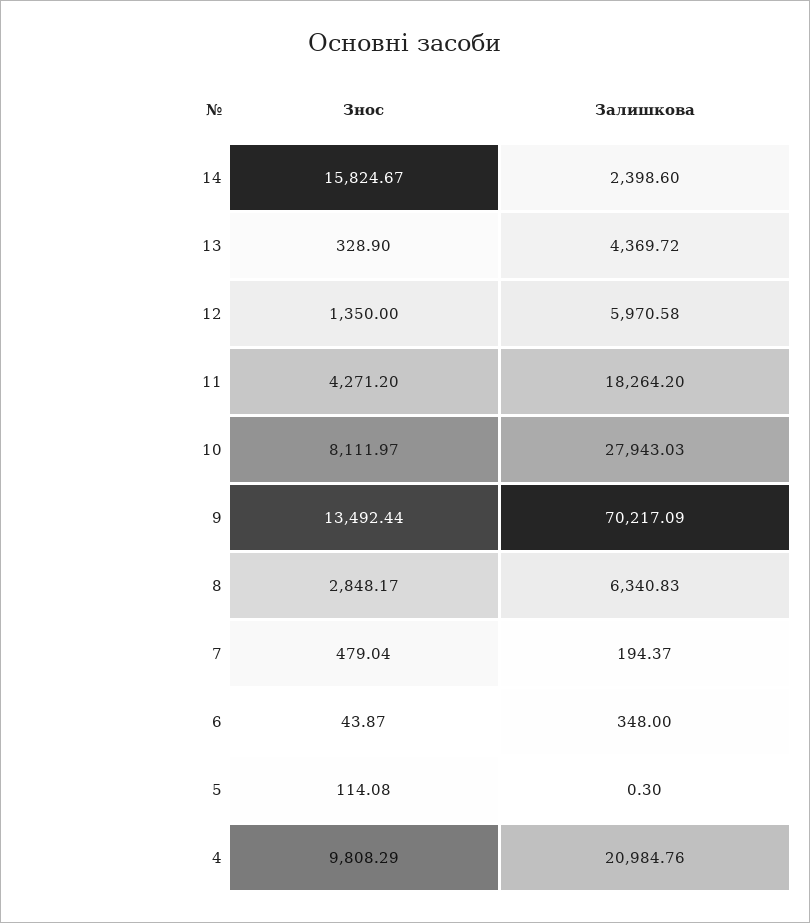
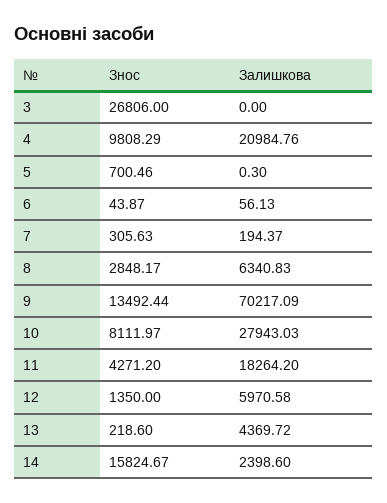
  {
    "Знос": {
      "14": 15824.67,
-     "13": 328.9,
+     "13": 218.6,
      "12": 1350,
      "11": 4271.2,
      "10": 8111.97,
      "9": 13492.44,
      "8": 2848.17,
-     "7": 479.04,
+     "7": 305.63,
      "6": 43.87,
-     "5": 114.08,
+     "5": 700.46,
-     "4": 9808.29
+     "4": 9808.29,
+     "3": 26806
    },
    "Залишкова": {
      "14": 2398.6,
      "13": 4369.72,
      "12": 5970.58,
      "11": 18264.2,
      "10": 27943.03,
      "9": 70217.09,
      "8": 6340.83,
      "7": 194.37,
-     "6": 348,
+     "6": 56.13,
      "5": 0.3,
-     "4": 20984.76
+     "4": 20984.76,
+     "3": 0
    }
  }

